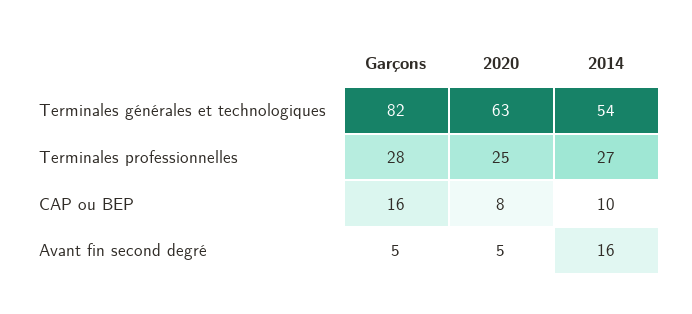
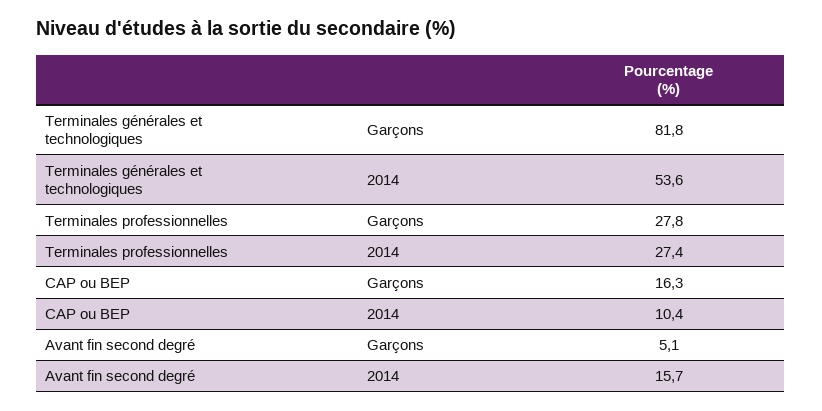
  {
    "Garçons": {
      "Terminales générales et technologiques": 81.8,
      "Terminales professionnelles": 27.8,
      "CAP ou BEP": 16.3,
      "Avant fin second degré": 5.1
    },
-   "2020": {
-     "Terminales générales et technologiques": 63,
-     "Terminales professionnelles": 25,
-     "CAP ou BEP": 8,
-     "Avant fin second degré": 5
-   },
    "2014": {
      "Terminales générales et technologiques": 53.6,
      "Terminales professionnelles": 27.4,
      "CAP ou BEP": 10.4,
      "Avant fin second degré": 15.7
    }
  }

